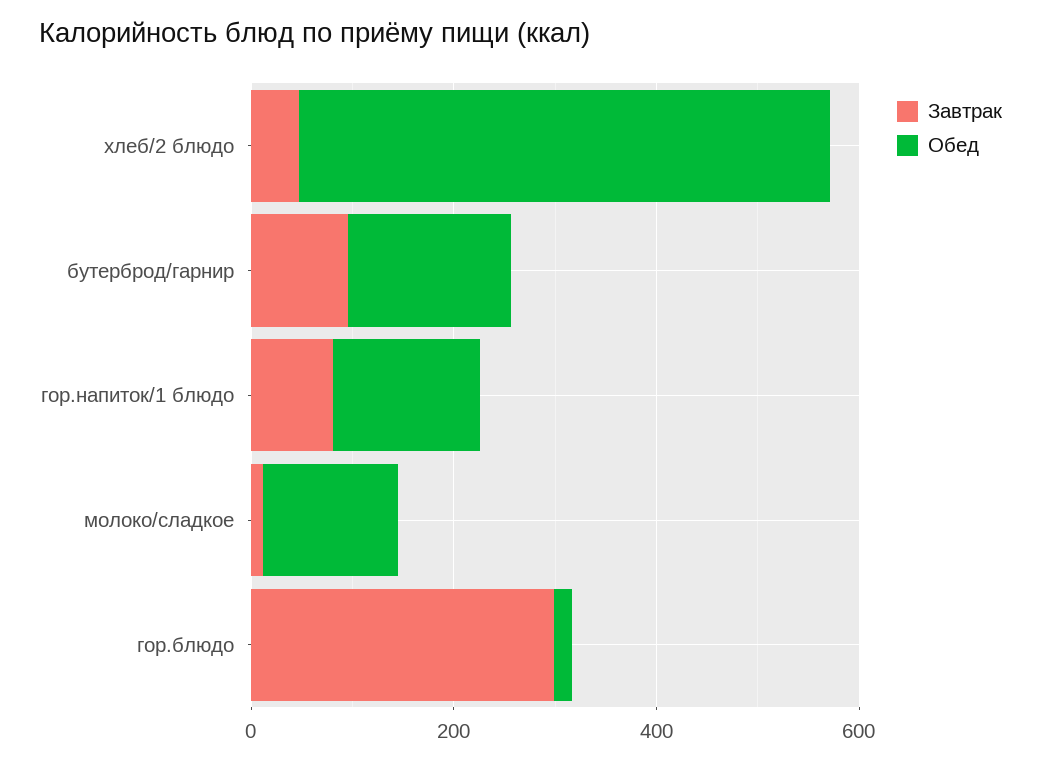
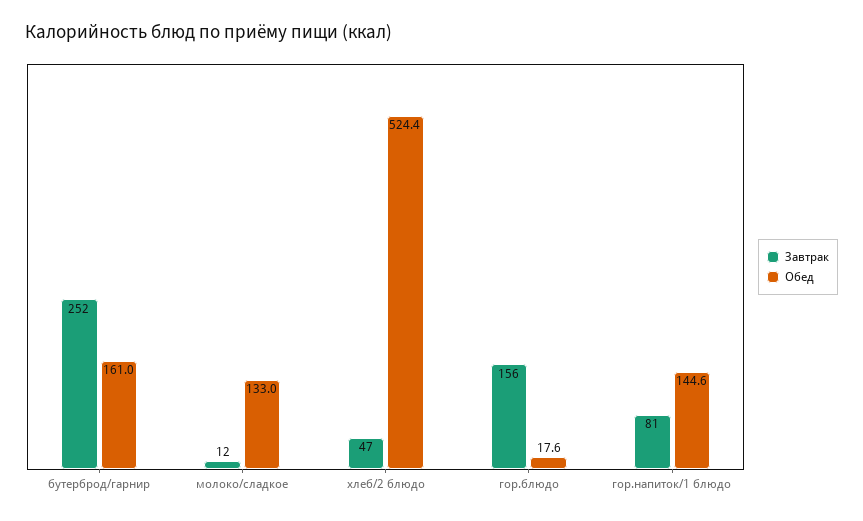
  {
    "Завтрак": {
      "хлеб/2 блюдо": 47,
-     "бутерброд/гарнир": 100,
+     "бутерброд/гарнир": 252,
      "гор.напиток/1 блюдо": 81,
      "молоко/сладкое": 12,
-     "гор.блюдо": 300
+     "гор.блюдо": 156
    },
    "Обед": {
      "хлеб/2 блюдо": 524.4,
      "бутерброд/гарнир": 161,
      "гор.напиток/1 блюдо": 144.6,
      "молоко/сладкое": 133,
      "гор.блюдо": 17.6
    }
  }

